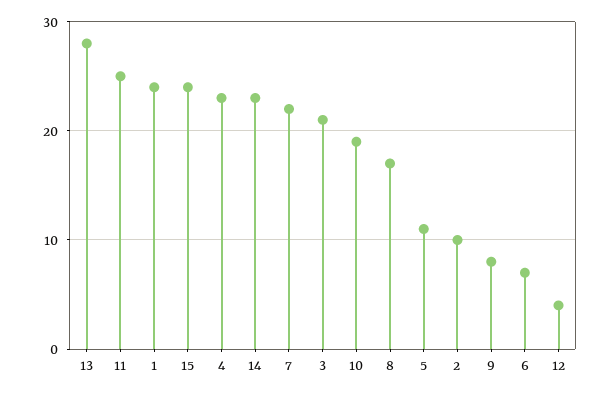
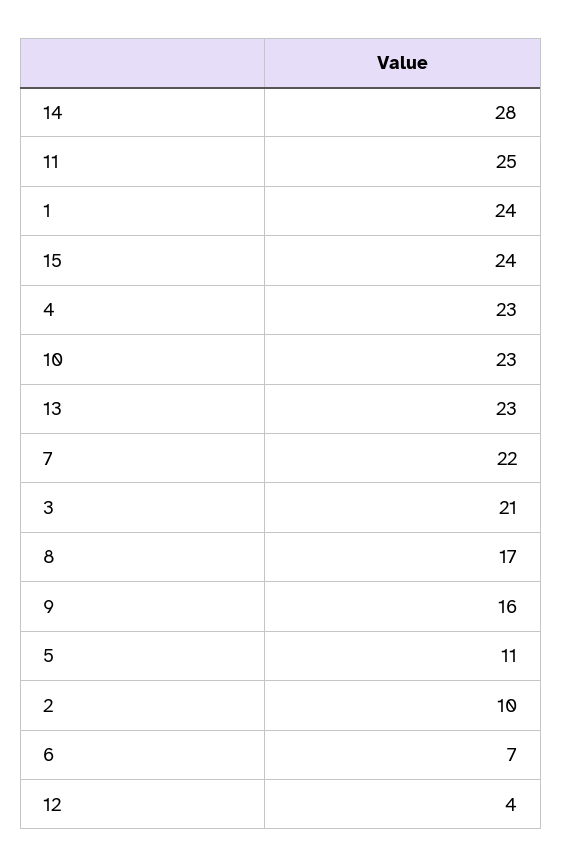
  {
-   "13": 28,
+   "13": 23,
    "11": 25,
    "1": 24,
    "15": 24,
    "4": 23,
-   "14": 23,
+   "14": 28,
    "7": 22,
    "3": 21,
-   "10": 19,
+   "10": 23,
    "8": 17,
    "5": 11,
    "2": 10,
-   "9": 8,
+   "9": 16,
    "6": 7,
    "12": 4
  }

